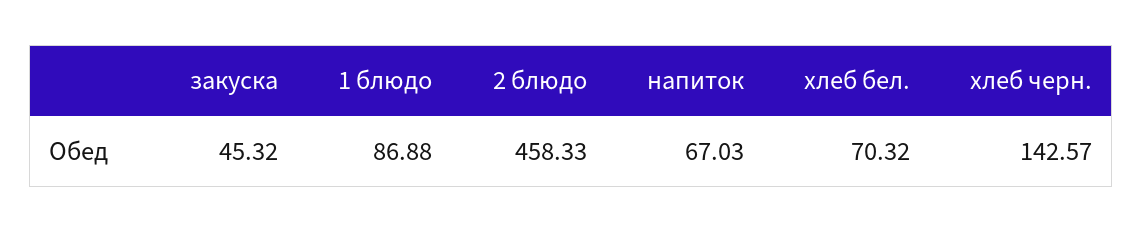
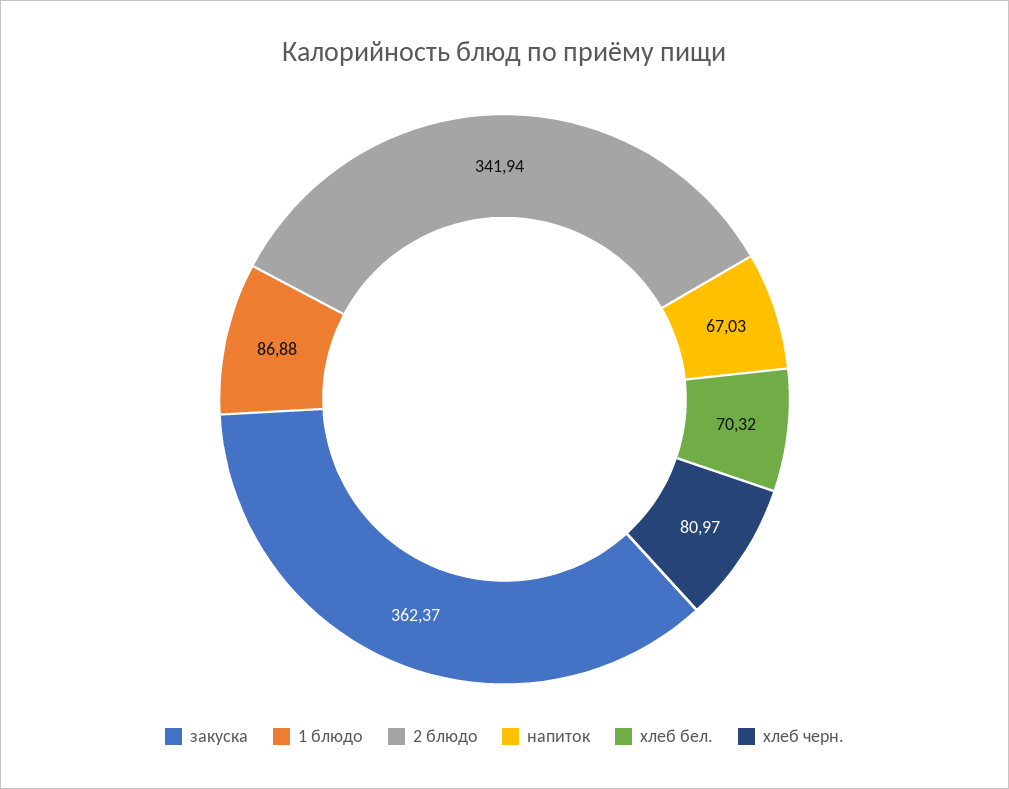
  {
-   "закуска": 45.32,
+   "закуска": 362.37,
    "1 блюдо": 86.88,
-   "2 блюдо": 458.33,
+   "2 блюдо": 341.94,
    "напиток": 67.03,
    "хлеб бел.": 70.32,
-   "хлеб черн.": 142.57
+   "хлеб черн.": 80.97
  }

